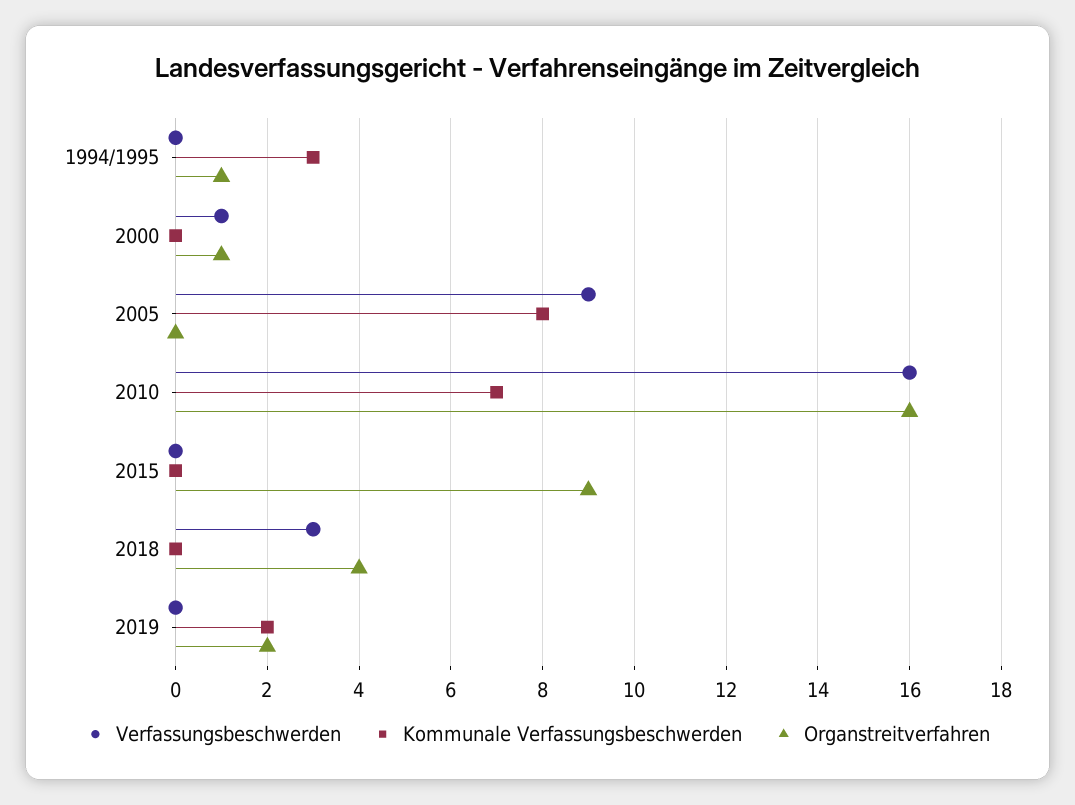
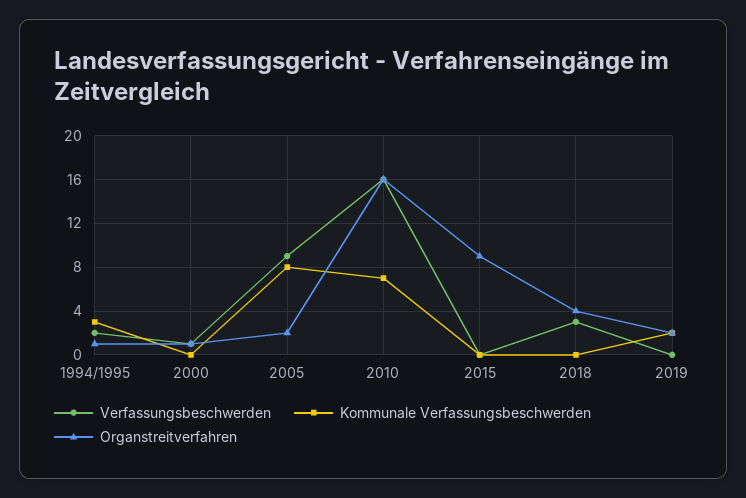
  {
    "Verfassungsbeschwerden": {
-     "1994/1995": 0,
+     "1994/1995": 2,
      "2000": 1,
      "2005": 9,
      "2010": 16,
      "2015": 0,
      "2018": 3,
      "2019": 0
    },
    "Kommunale Verfassungsbeschwerden": {
      "1994/1995": 3,
      "2000": 0,
      "2005": 8,
      "2010": 7,
      "2015": 0,
      "2018": 0,
      "2019": 2
    },
    "Organstreitverfahren": {
      "1994/1995": 1,
      "2000": 1,
-     "2005": 0,
+     "2005": 2,
      "2010": 16,
      "2015": 9,
      "2018": 4,
      "2019": 2
    }
  }

